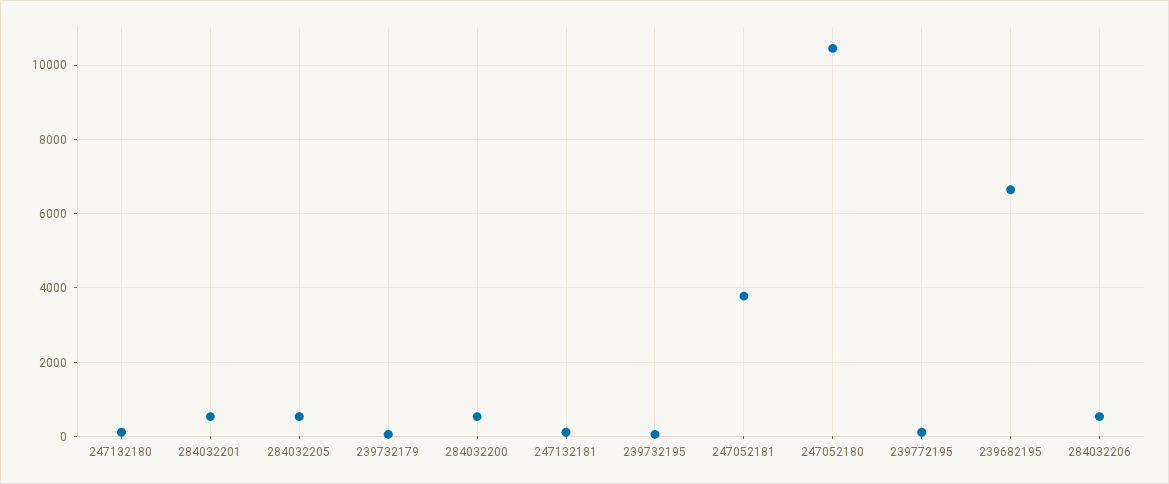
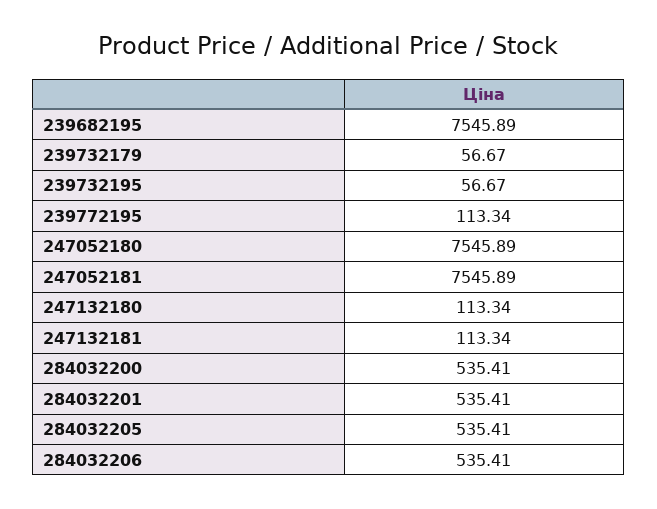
  {
    "247132180": 113.34,
    "284032201": 535.41,
    "284032205": 535.41,
    "239732179": 56.67,
    "284032200": 535.41,
    "247132181": 113.34,
    "239732195": 56.67,
-   "247052181": 3800,
+   "247052181": 7545.89,
-   "247052180": 10400,
+   "247052180": 7545.89,
    "239772195": 113.34,
-   "239682195": 6600,
+   "239682195": 7545.89,
    "284032206": 535.41
  }

